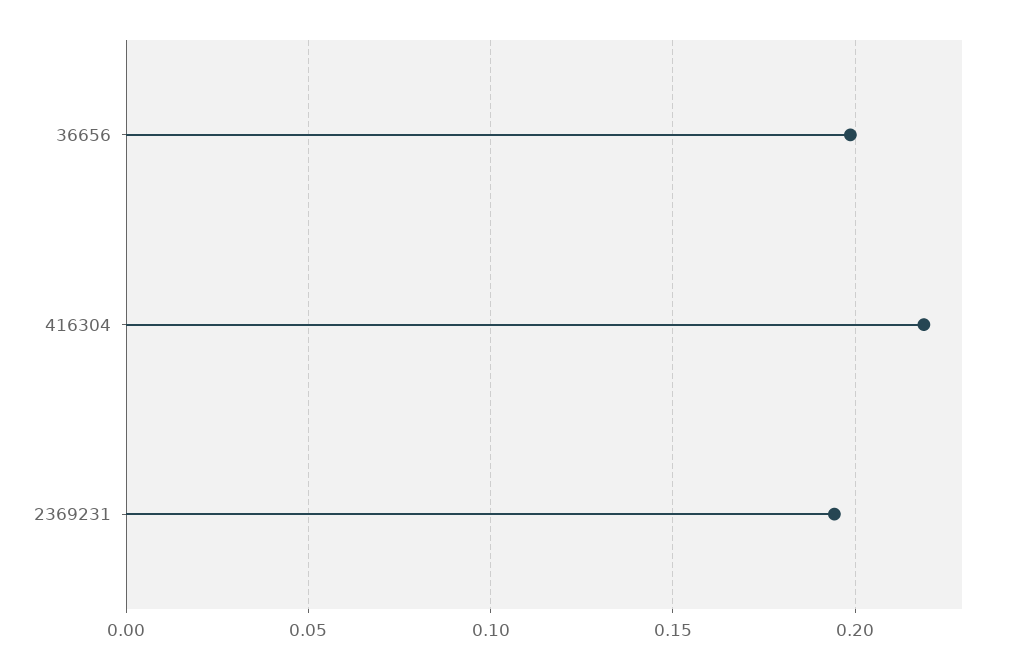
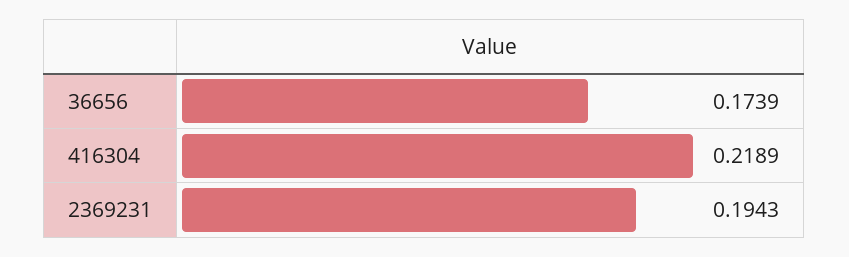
  {
-   "36656": 0.2,
+   "36656": 0.1739,
    "416304": 0.2189,
    "2369231": 0.1943
  }

